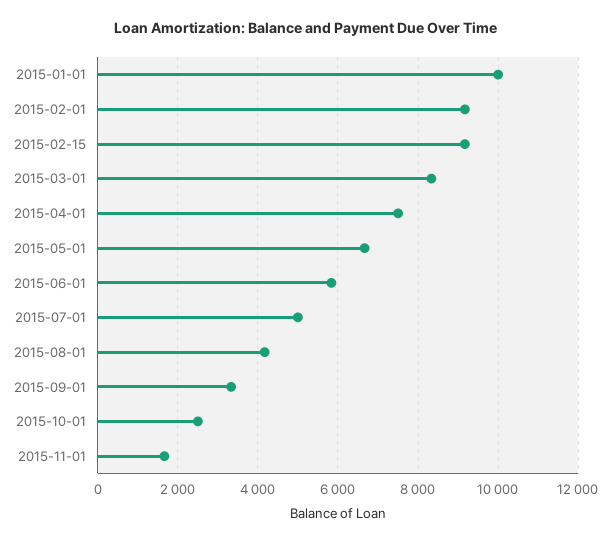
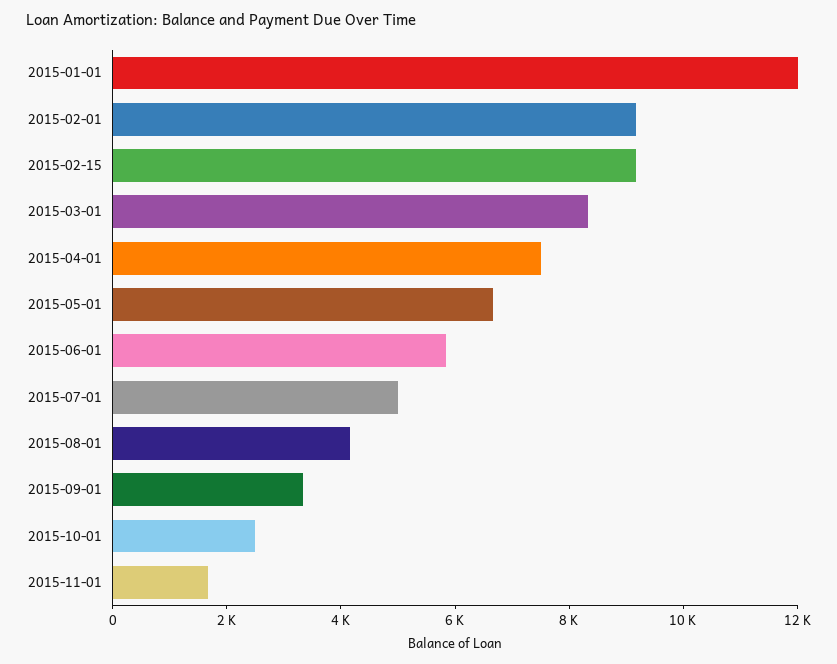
  {
-   "2015-01-01": 10000,
+   "2015-01-01": 12000,
    "2015-02-01": 9200,
    "2015-02-15": 9200,
    "2015-03-01": 8400,
    "2015-04-01": 7600,
    "2015-05-01": 6600,
    "2015-06-01": 5800,
    "2015-07-01": 5000,
    "2015-08-01": 4200,
    "2015-09-01": 3400,
    "2015-10-01": 2600,
    "2015-11-01": 1600
  }

